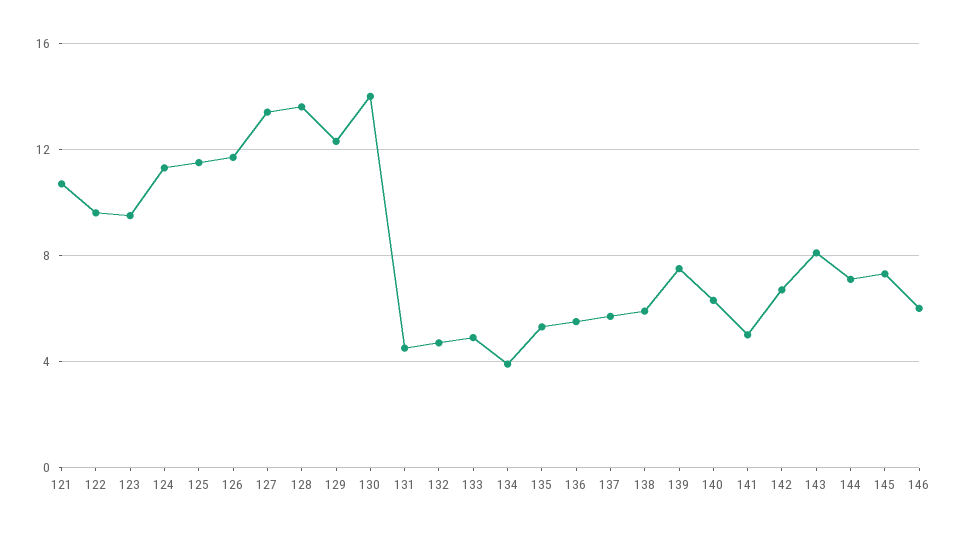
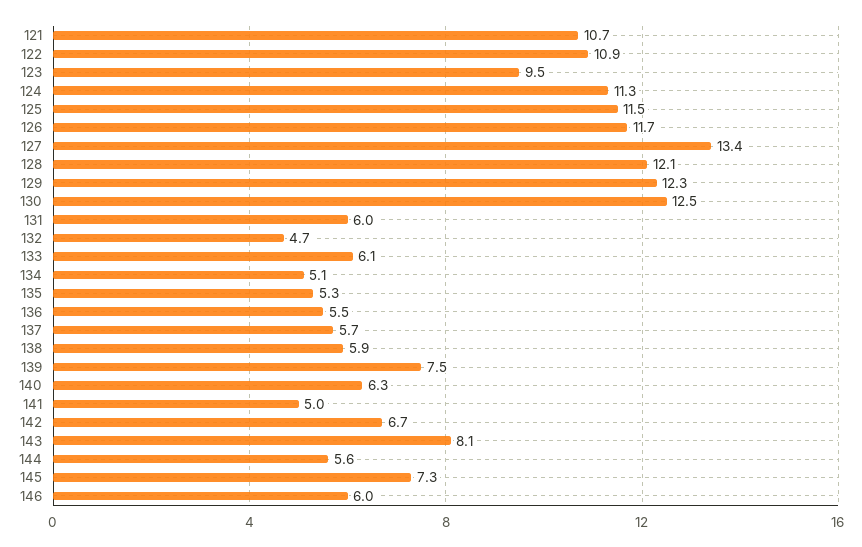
  {
    "121": 10.7,
-   "122": 9.5,
+   "122": 10.9,
    "123": 9.5,
    "124": 11.3,
    "125": 11.5,
    "126": 11.7,
    "127": 13.4,
-   "128": 13.5,
+   "128": 12.1,
    "129": 12.3,
-   "130": 14,
+   "130": 12.5,
-   "131": 4.5,
+   "131": 6,
    "132": 4.7,
-   "133": 5,
+   "133": 6.1,
-   "134": 4,
+   "134": 5.1,
    "135": 5.3,
    "136": 5.5,
    "137": 5.7,
    "138": 5.9,
    "139": 7.5,
    "140": 6.3,
    "141": 5,
    "142": 6.7,
    "143": 8.1,
-   "144": 7,
+   "144": 5.6,
    "145": 7.3,
    "146": 6
  }

